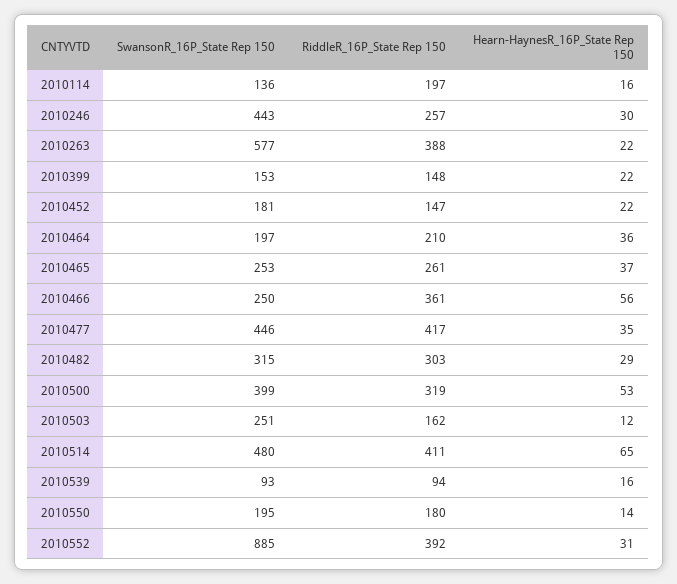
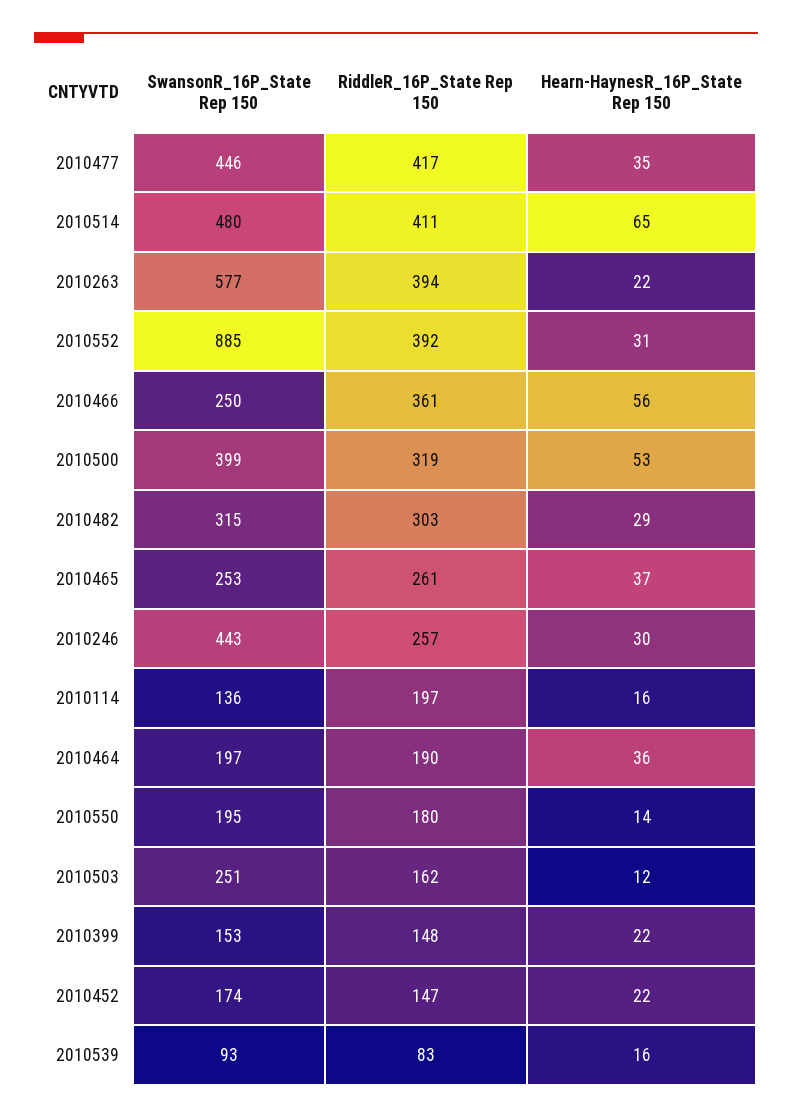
  {
    "SwansonR_16P_State Rep 150": {
      "2010114": 136,
      "2010246": 443,
      "2010263": 577,
      "2010399": 153,
-     "2010452": 181,
+     "2010452": 174,
      "2010464": 197,
      "2010465": 253,
      "2010466": 250,
      "2010477": 446,
      "2010482": 315,
      "2010500": 399,
      "2010503": 251,
      "2010514": 480,
      "2010539": 93,
      "2010550": 195,
      "2010552": 885
    },
    "RiddleR_16P_State Rep 150": {
      "2010114": 197,
      "2010246": 257,
-     "2010263": 388,
+     "2010263": 394,
      "2010399": 148,
      "2010452": 147,
-     "2010464": 210,
+     "2010464": 190,
      "2010465": 261,
      "2010466": 361,
      "2010477": 417,
      "2010482": 303,
      "2010500": 319,
      "2010503": 162,
      "2010514": 411,
-     "2010539": 94,
+     "2010539": 83,
      "2010550": 180,
      "2010552": 392
    },
    "Hearn-HaynesR_16P_State Rep 150": {
      "2010114": 16,
      "2010246": 30,
      "2010263": 22,
      "2010399": 22,
      "2010452": 22,
      "2010464": 36,
      "2010465": 37,
      "2010466": 56,
      "2010477": 35,
      "2010482": 29,
      "2010500": 53,
      "2010503": 12,
      "2010514": 65,
      "2010539": 16,
      "2010550": 14,
      "2010552": 31
    }
  }

